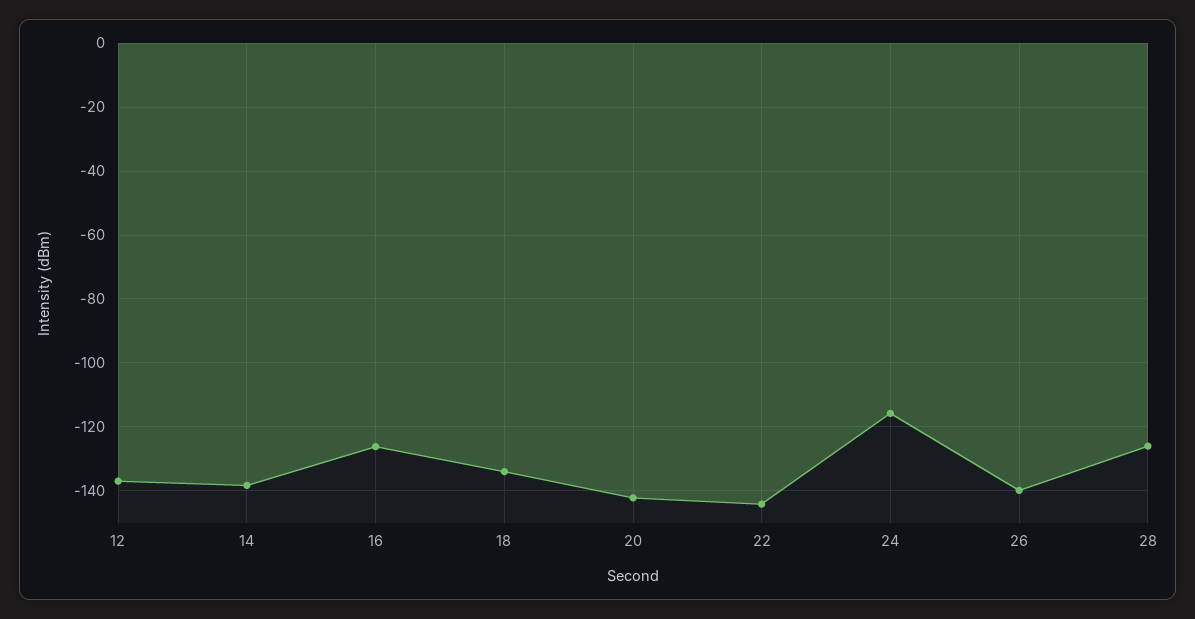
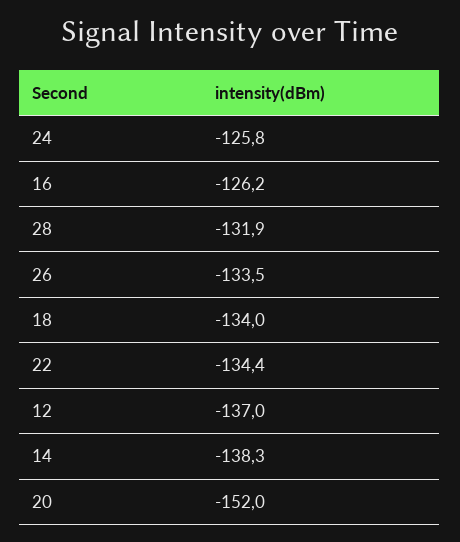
  {
    "12": -137,
    "14": -138.3,
    "16": -126.2,
    "18": -134,
-   "20": -142,
+   "20": -152,
-   "22": -144,
+   "22": -134.4,
-   "24": -116,
+   "24": -125.8,
-   "26": -140,
+   "26": -133.5,
-   "28": -126
+   "28": -131.9
  }

